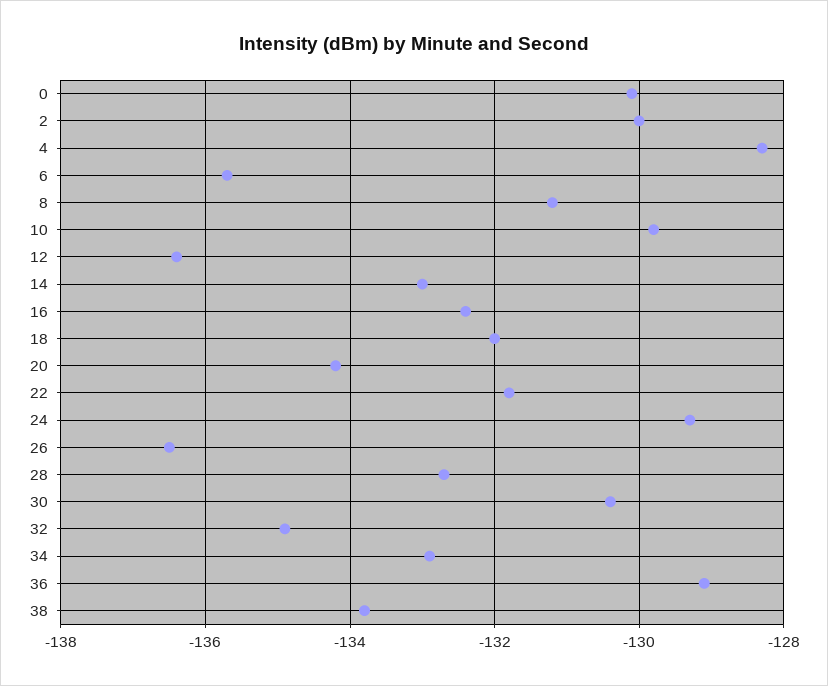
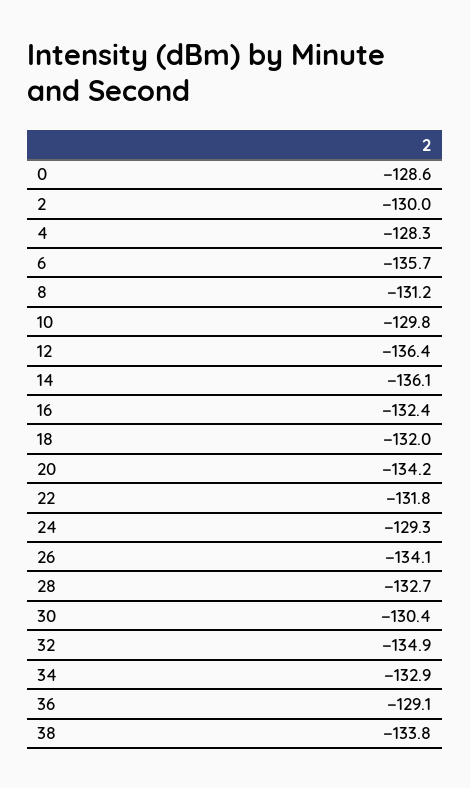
  {
-   "0": -130,
+   "0": -128.6,
    "2": -130,
    "4": -128.3,
    "6": -135.7,
    "8": -131.2,
    "10": -129.8,
    "12": -136.4,
-   "14": -133,
+   "14": -136.1,
    "16": -132.4,
    "18": -132,
    "20": -134.2,
    "22": -131.8,
    "24": -129.3,
-   "26": -136.5,
+   "26": -134.1,
    "28": -132.7,
    "30": -130.4,
    "32": -134.9,
    "34": -132.9,
    "36": -129.1,
    "38": -133.8
  }

